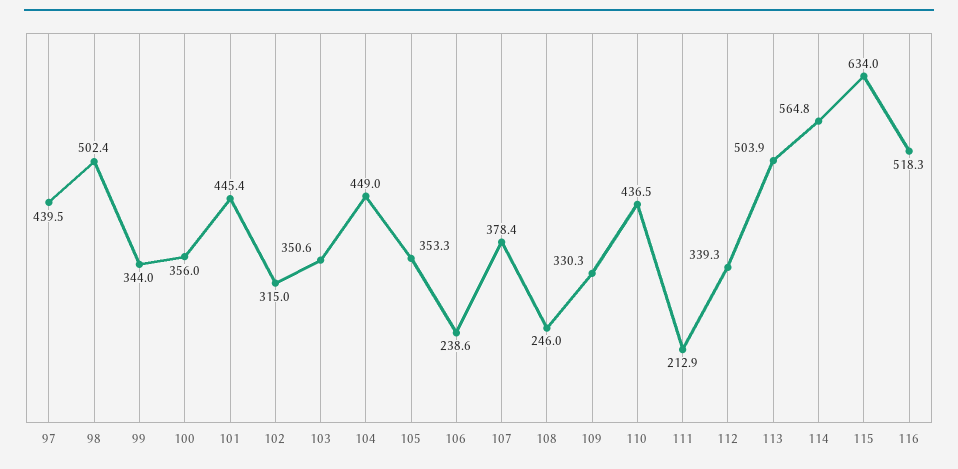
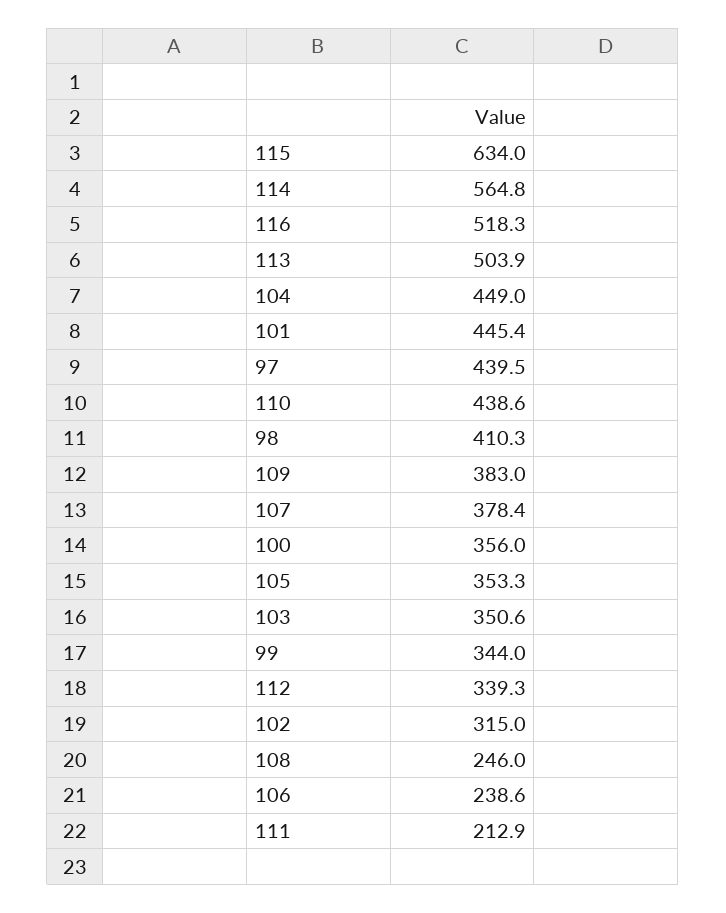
  {
    "97": 439.5,
-   "98": 502.4,
+   "98": 410.3,
    "99": 344,
    "100": 356,
    "101": 445.4,
    "102": 315,
    "103": 350.6,
    "104": 449,
    "105": 353.3,
    "106": 238.6,
    "107": 378.4,
    "108": 246,
-   "109": 330.3,
+   "109": 383,
-   "110": 436.5,
+   "110": 438.6,
    "111": 212.9,
    "112": 339.3,
    "113": 503.9,
    "114": 564.8,
    "115": 634,
    "116": 518.3
  }

